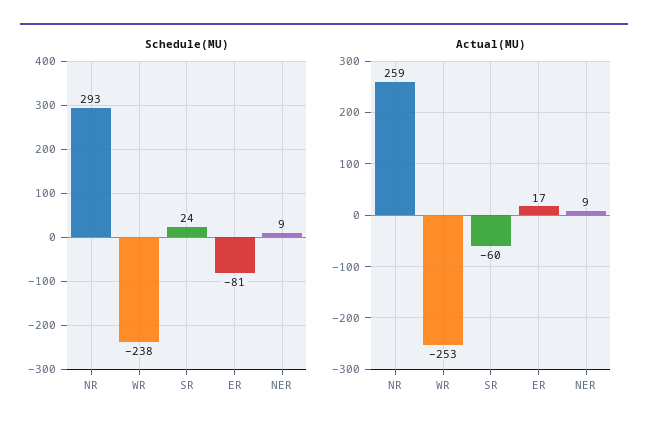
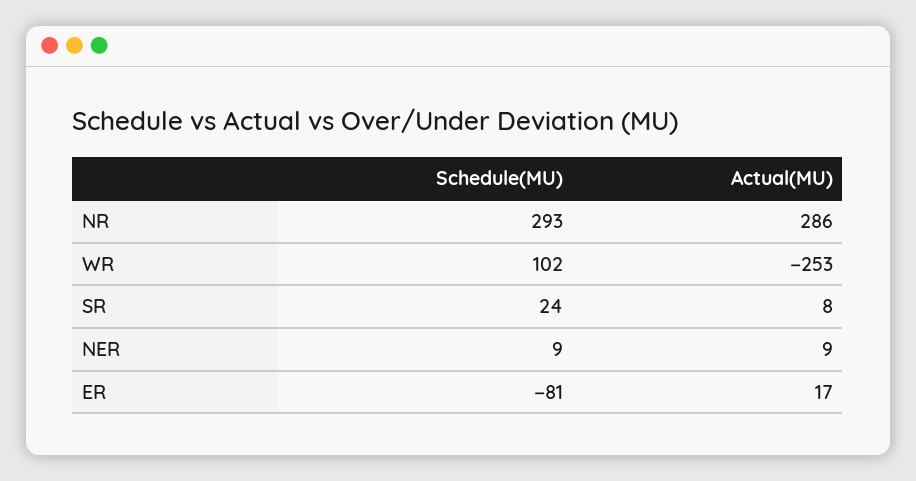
  {
    "Schedule(MU)": {
      "NR": 293,
-     "WR": -238,
+     "WR": 102,
      "SR": 24,
      "ER": -81,
      "NER": 9
    },
    "Actual(MU)": {
-     "NR": 259,
+     "NR": 286,
      "WR": -253,
-     "SR": -60,
+     "SR": 8,
      "ER": 17,
      "NER": 9
    }
  }

